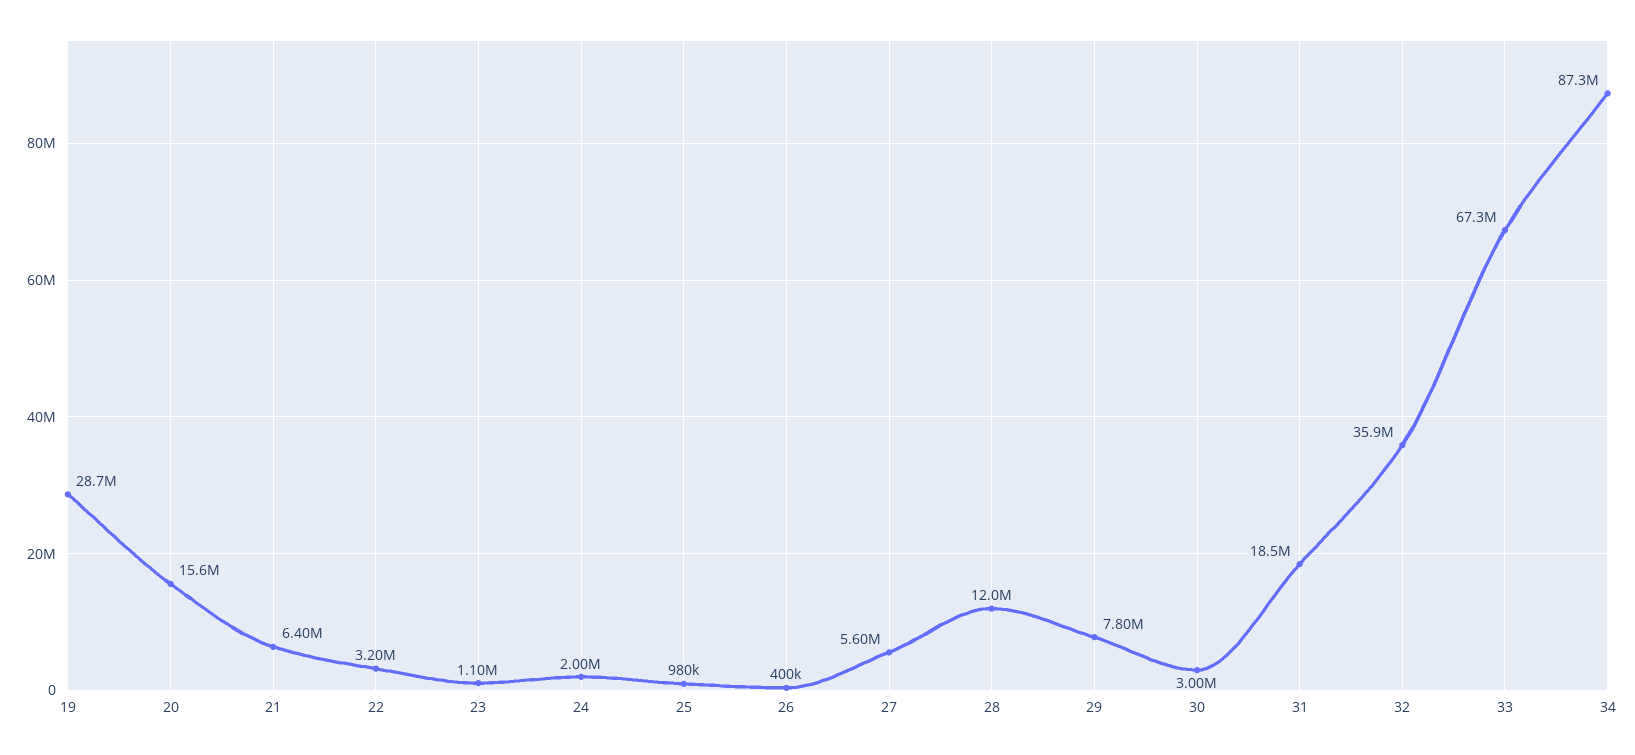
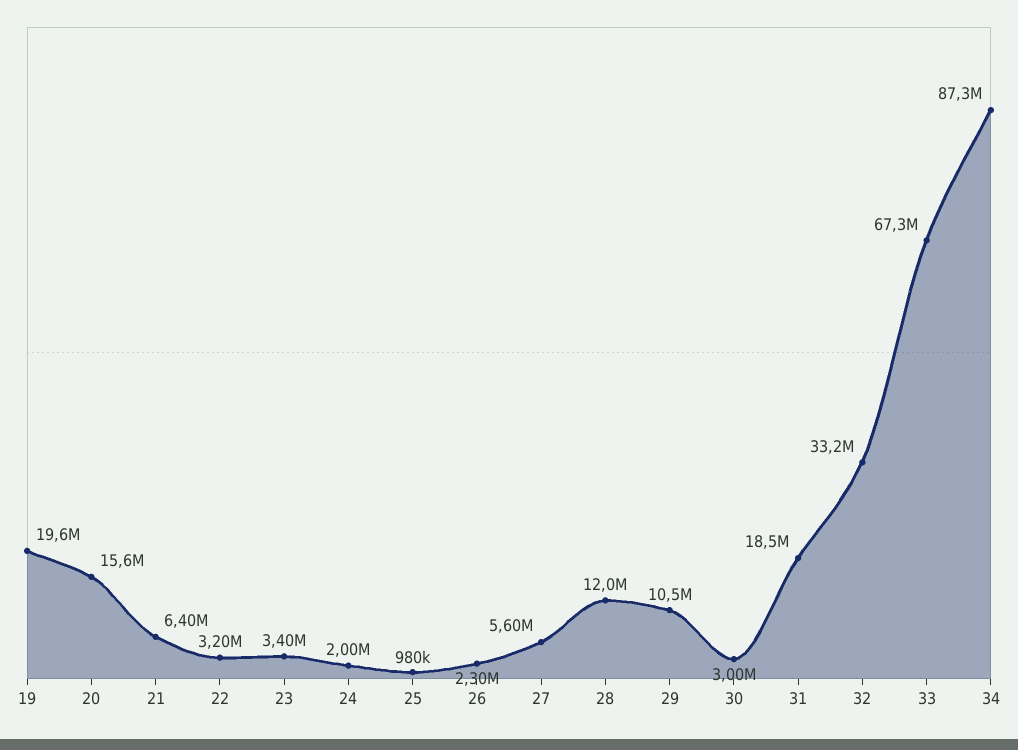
  {
-   "19": 28700000,
+   "19": 19600000,
    "20": 15600000,
    "21": 6400000,
    "22": 3200000,
-   "23": 1100000,
+   "23": 3400000,
    "24": 2000000,
    "25": 980000,
-   "26": 400000,
+   "26": 2300000,
    "27": 5600000,
    "28": 12000000,
-   "29": 7800000,
+   "29": 10500000,
    "30": 3000000,
    "31": 18500000,
-   "32": 35900000,
+   "32": 33200000,
    "33": 67300000,
    "34": 87300000
  }

